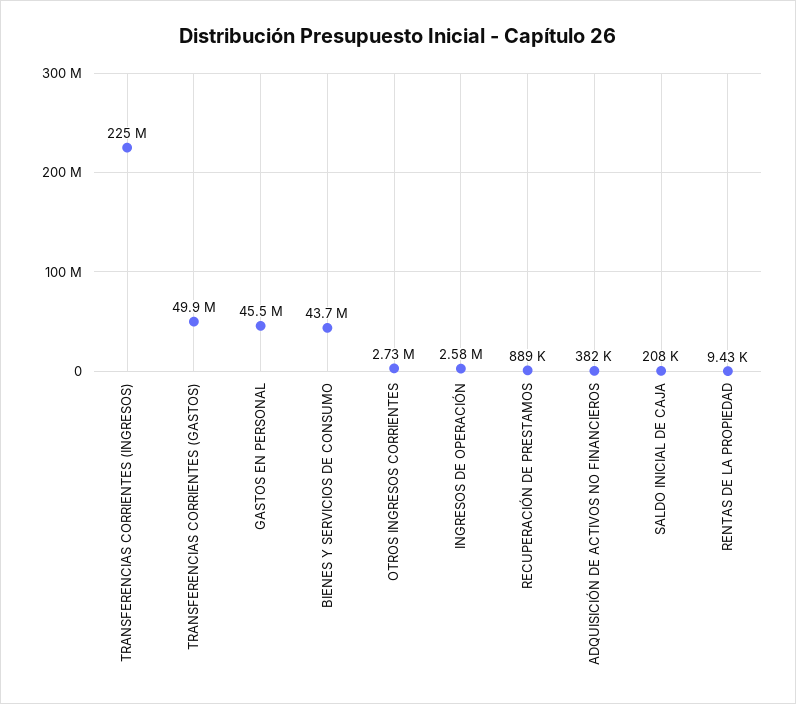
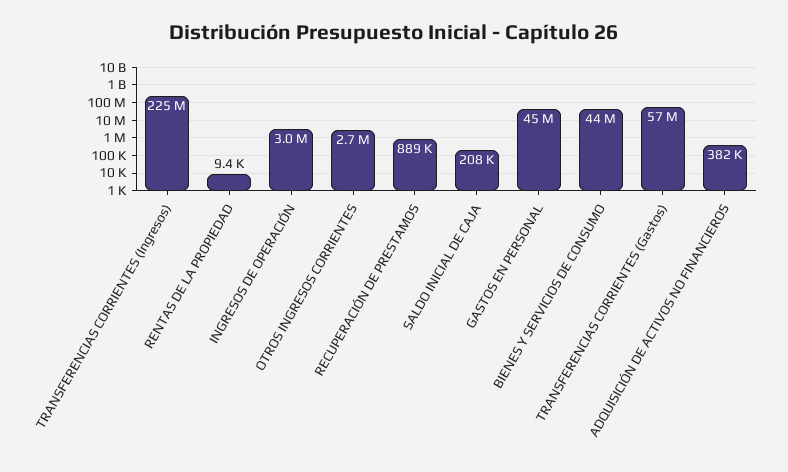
  {
    "TRANSFERENCIAS CORRIENTES (INGRESOS)": 225000000,
-   "TRANSFERENCIAS CORRIENTES (GASTOS)": 49900000,
+   "TRANSFERENCIAS CORRIENTES (GASTOS)": 57000000,
    "GASTOS EN PERSONAL": 45500000,
    "BIENES Y SERVICIOS DE CONSUMO": 43700000,
    "OTROS INGRESOS CORRIENTES": 2730000,
-   "INGRESOS DE OPERACIÓN": 2580000,
+   "INGRESOS DE OPERACIÓN": 3000000,
    "RECUPERACIÓN DE PRESTAMOS": 889000,
    "ADQUISICIÓN DE ACTIVOS NO FINANCIEROS": 382000,
    "SALDO INICIAL DE CAJA": 208000,
    "RENTAS DE LA PROPIEDAD": 9430
  }

